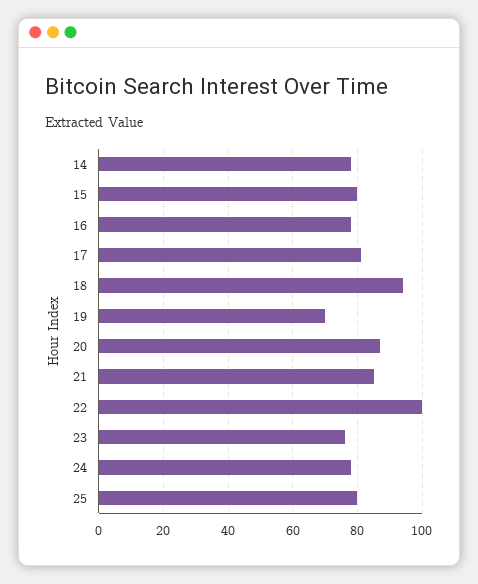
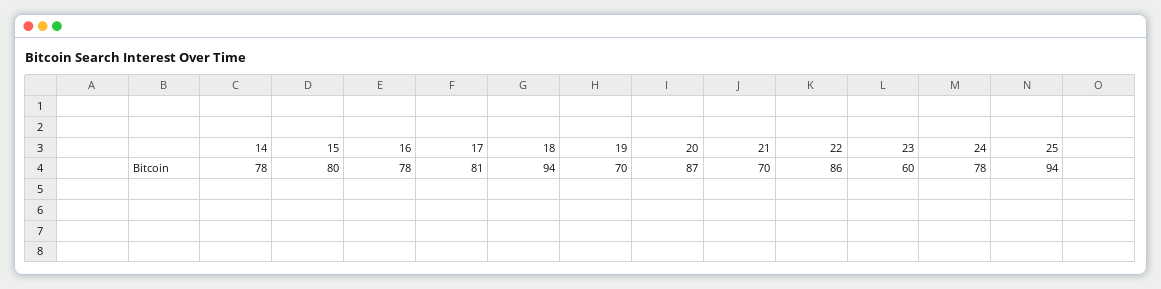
  {
    "14": 78,
    "15": 80,
    "16": 78,
    "17": 81,
    "18": 94,
    "19": 70,
    "20": 87,
-   "21": 85,
+   "21": 70,
-   "22": 100,
+   "22": 86,
-   "23": 75,
+   "23": 60,
    "24": 78,
-   "25": 80
+   "25": 94
  }

